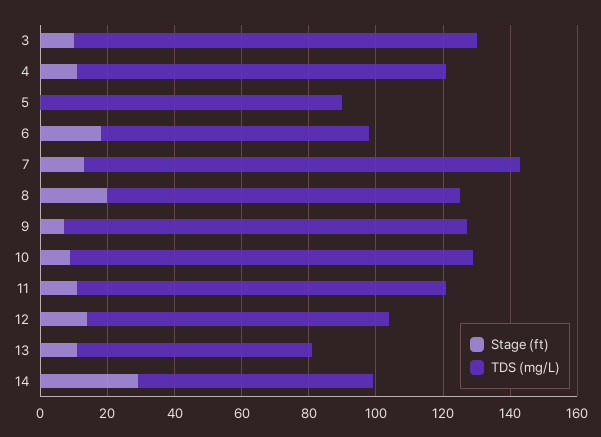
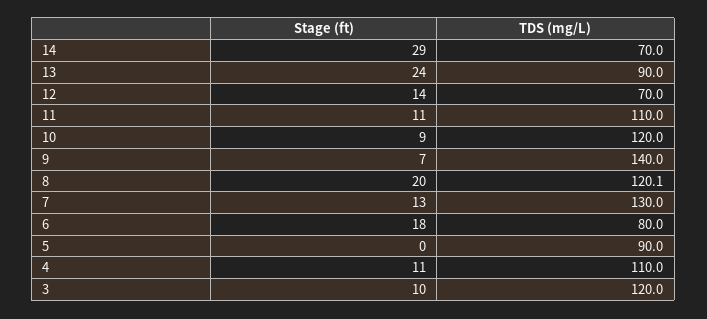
  {
    "Stage (ft)": {
      "3": 10,
      "4": 11,
      "5": 0,
      "6": 18,
      "7": 13,
      "8": 20,
      "9": 7,
      "10": 9,
      "11": 11,
      "12": 14,
-     "13": 10,
+     "13": 24,
      "14": 29
    },
    "TDS (mg/L)": {
      "3": 120,
      "4": 110,
      "5": 90,
      "6": 80,
      "7": 130,
-     "8": 105,
+     "8": 120.1,
-     "9": 120,
+     "9": 140,
      "10": 120,
      "11": 110,
-     "12": 90,
+     "12": 70,
-     "13": 70,
+     "13": 90,
      "14": 70
    }
  }

